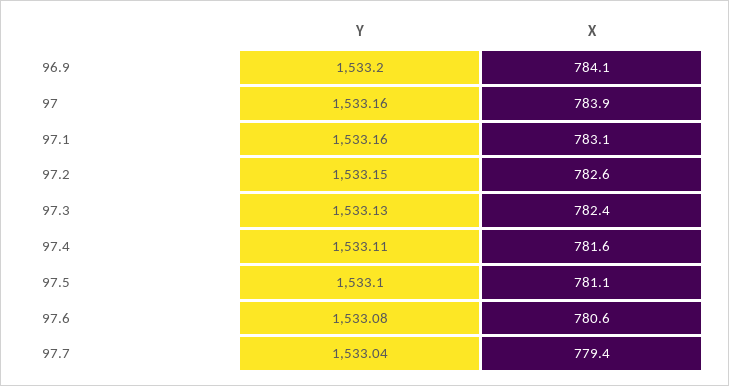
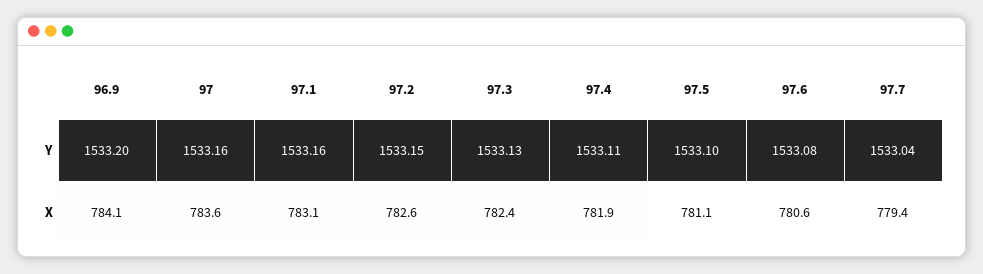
  {
    "Y": {
      "96.9": 1533.2,
      "97": 1533.16,
      "97.1": 1533.16,
      "97.2": 1533.15,
      "97.3": 1533.13,
      "97.4": 1533.11,
      "97.5": 1533.1,
      "97.6": 1533.08,
      "97.7": 1533.04
    },
    "X": {
      "96.9": 784.1,
-     "97": 783.9,
+     "97": 783.6,
      "97.1": 783.1,
      "97.2": 782.6,
      "97.3": 782.4,
-     "97.4": 781.6,
+     "97.4": 781.9,
      "97.5": 781.1,
      "97.6": 780.6,
      "97.7": 779.4
    }
  }

